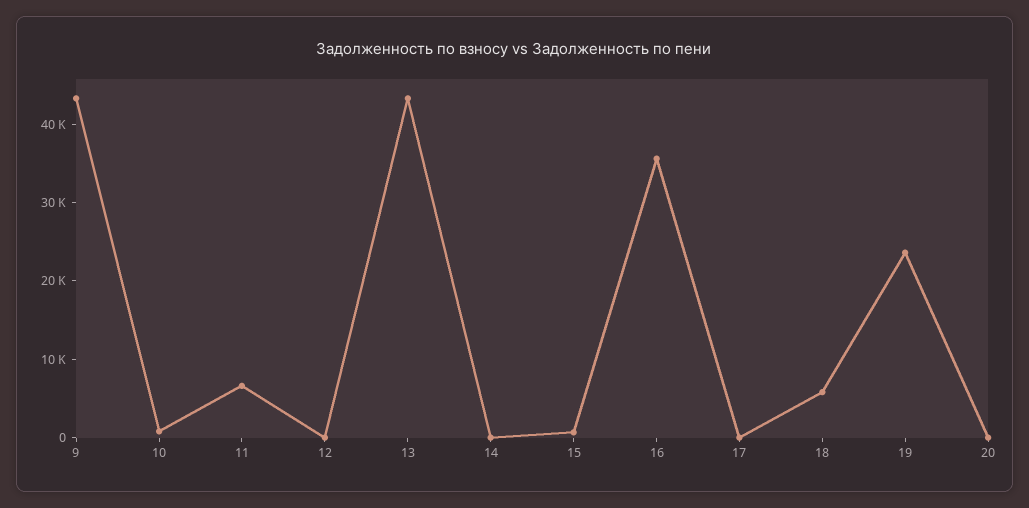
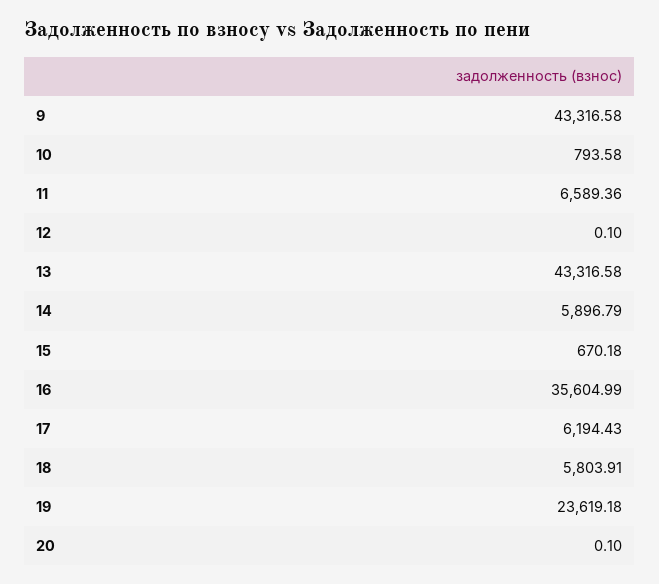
  {
    "9": 43316.58,
    "10": 793.58,
    "11": 6589.36,
    "12": 0.1,
    "13": 43316.58,
-   "14": 0,
+   "14": 5896.79,
    "15": 670.18,
    "16": 35604.99,
-   "17": 0,
+   "17": 6194.43,
    "18": 5803.91,
    "19": 23619.18,
    "20": 0.1
  }

